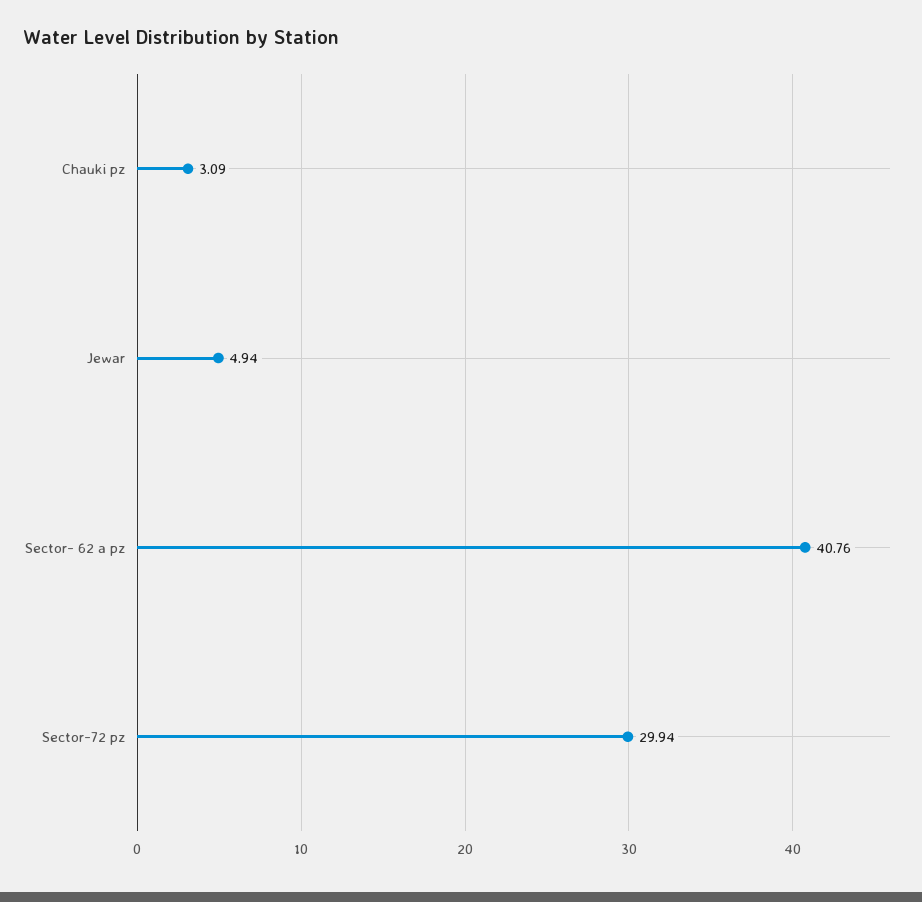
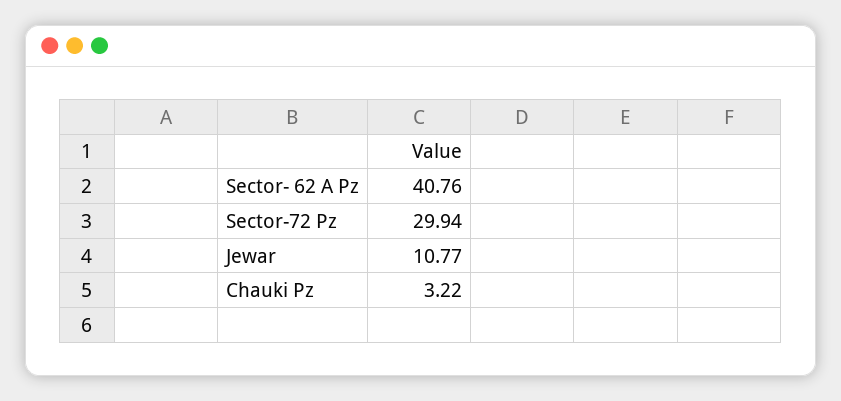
  {
-   "Chauki pz": 3.09,
+   "Chauki pz": 3.22,
-   "Jewar": 4.94,
+   "Jewar": 10.77,
    "Sector- 62 a pz": 40.76,
    "Sector-72 pz": 29.94
  }

